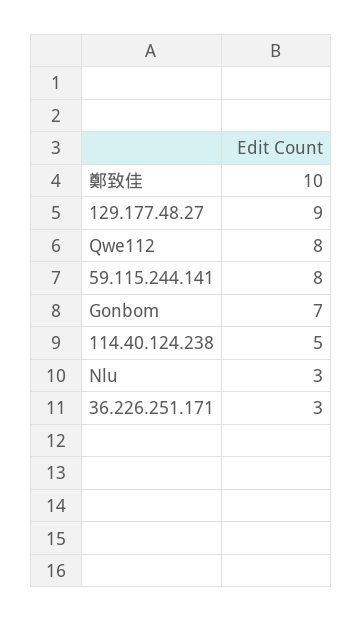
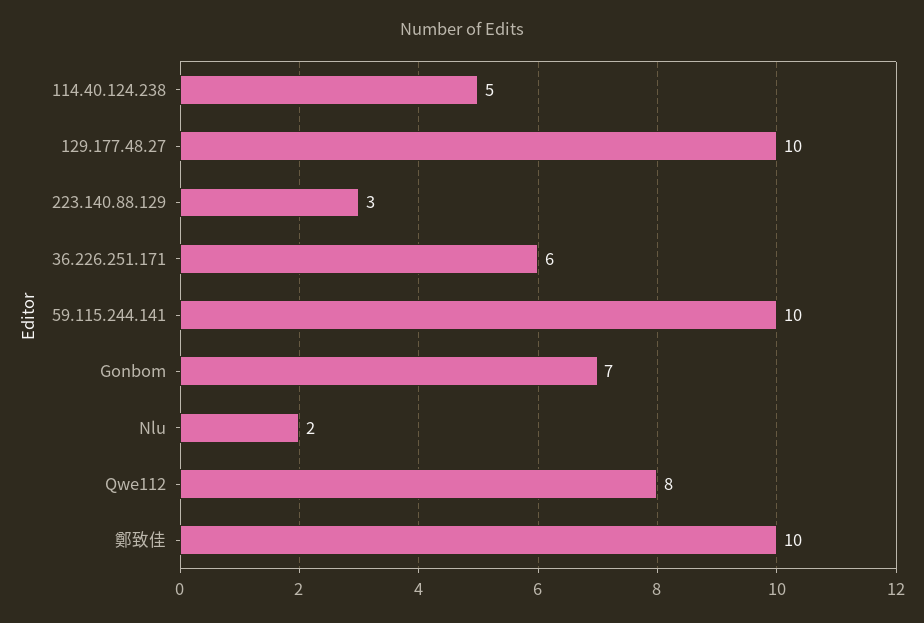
  {
    "鄭致佳": 10,
-   "129.177.48.27": 9,
+   "129.177.48.27": 10,
    "Qwe112": 8,
-   "59.115.244.141": 8,
+   "59.115.244.141": 10,
    "Gonbom": 7,
    "114.40.124.238": 5,
-   "Nlu": 3,
+   "Nlu": 2,
-   "36.226.251.171": 3
+   "36.226.251.171": 6,
+   "223.140.88.129": 3
  }

